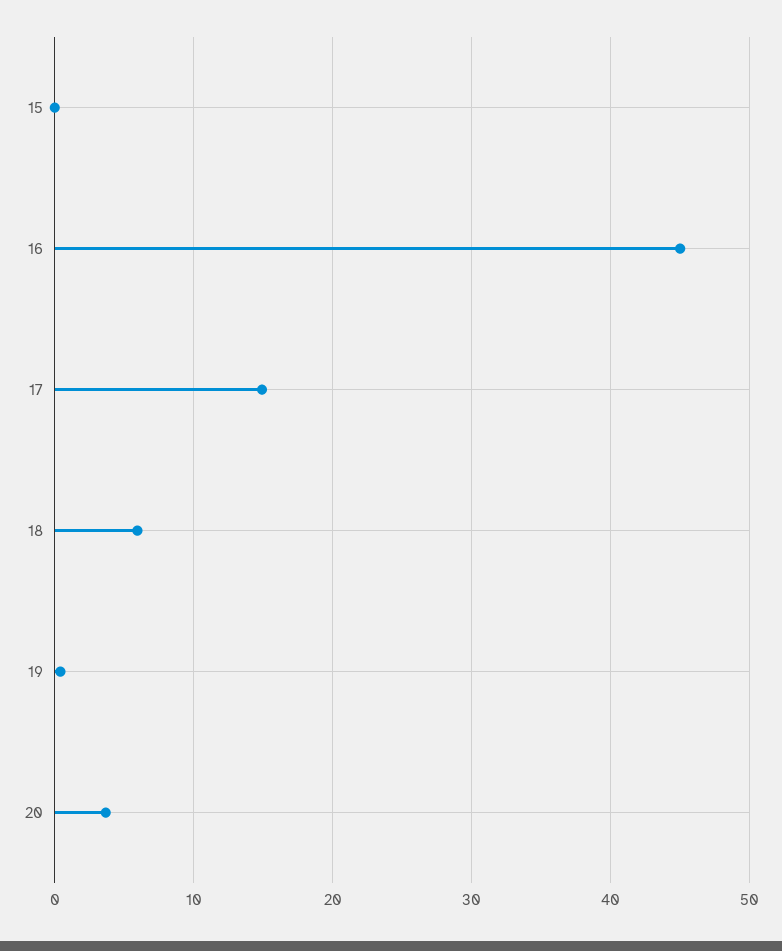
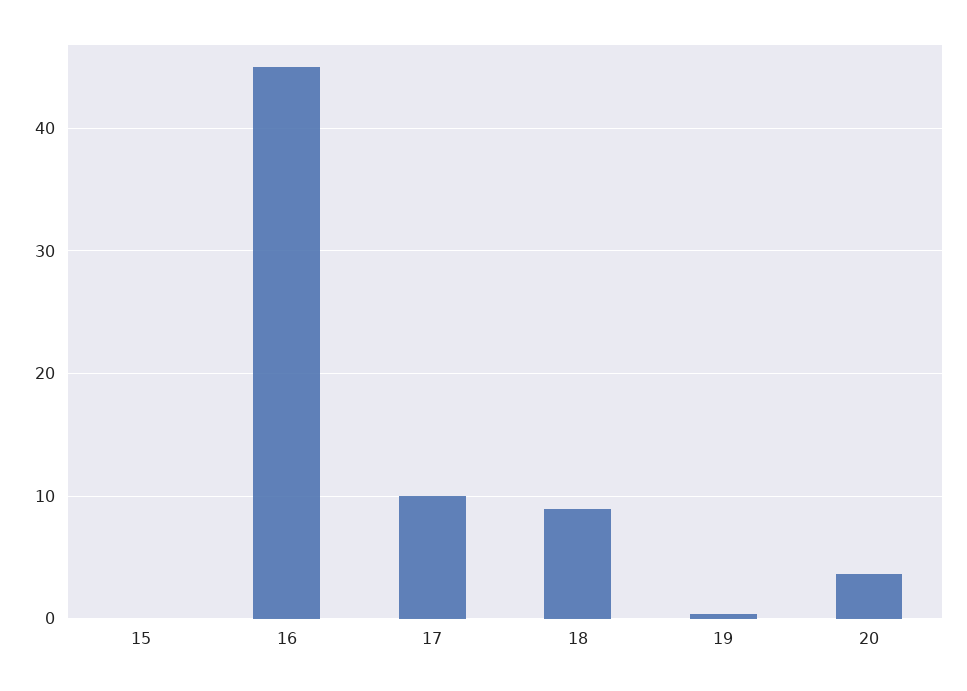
  {
    "15": 0,
    "16": 45,
-   "17": 15,
+   "17": 10,
-   "18": 6,
+   "18": 9,
    "19": 0,
    "20": 4
  }

